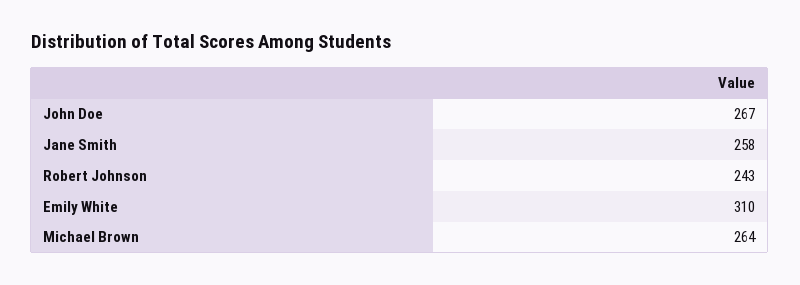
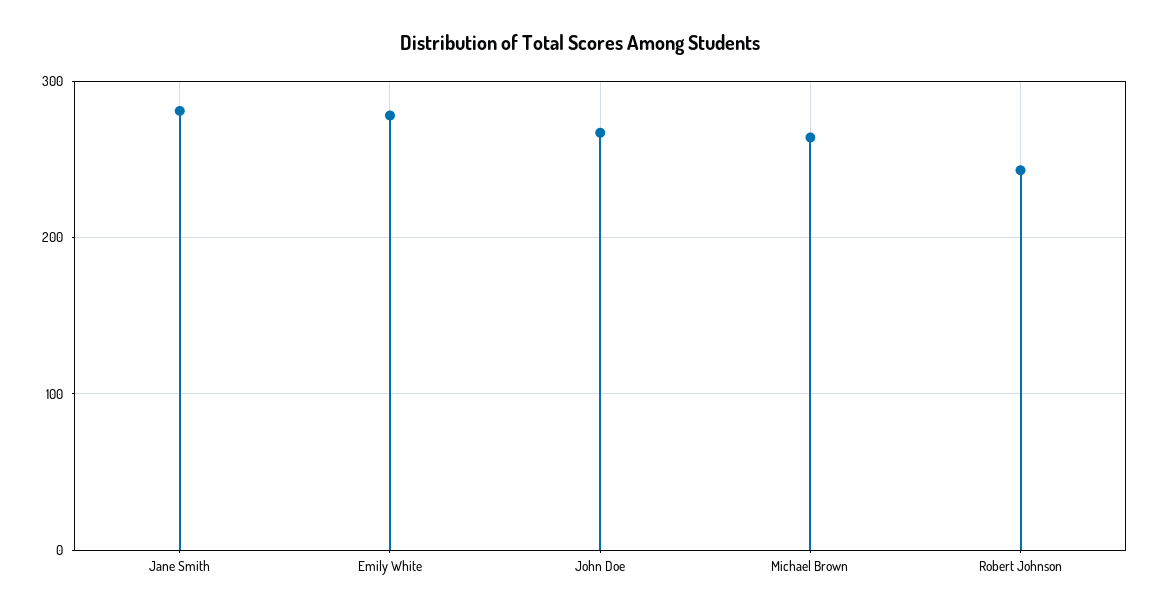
  {
    "John Doe": 267,
-   "Jane Smith": 258,
+   "Jane Smith": 280,
    "Robert Johnson": 243,
-   "Emily White": 310,
+   "Emily White": 280,
    "Michael Brown": 264
  }

